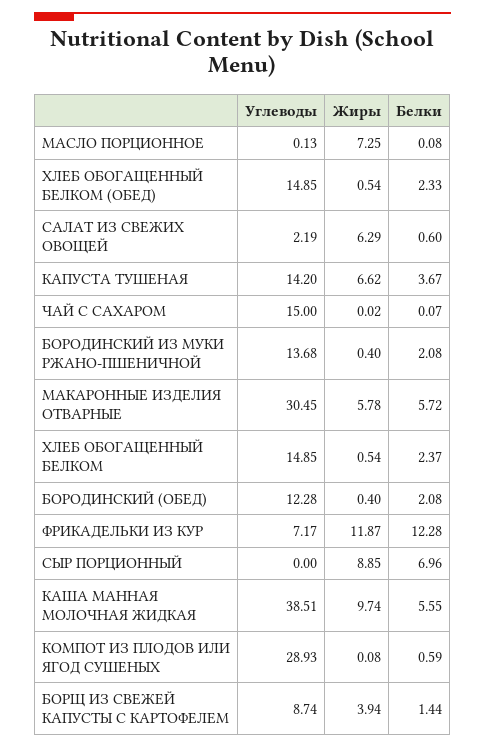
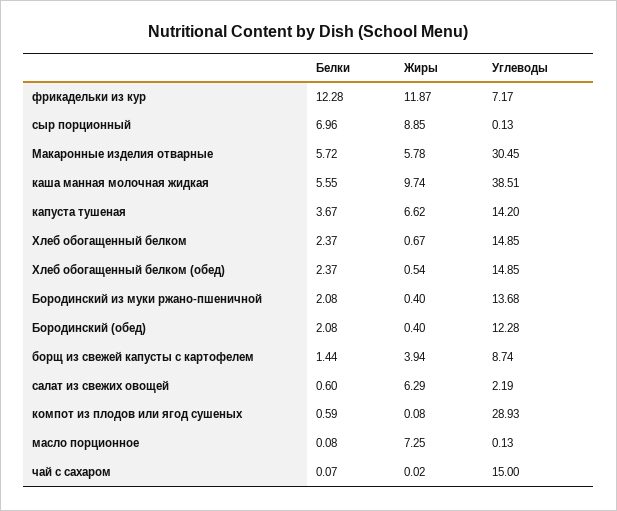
  {
    "Углеводы": {
      "МАСЛО ПОРЦИОННОЕ": 0.13,
      "ХЛЕБ ОБОГАЩЕННЫЙ БЕЛКОМ (ОБЕД)": 14.85,
      "САЛАТ ИЗ СВЕЖИХ ОВОЩЕЙ": 2.19,
      "КАПУСТА ТУШЕНАЯ": 14.2,
      "ЧАЙ С САХАРОМ": 15,
      "БОРОДИНСКИЙ ИЗ МУКИ РЖАНО-ПШЕНИЧНОЙ": 13.68,
      "МАКАРОННЫЕ ИЗДЕЛИЯ ОТВАРНЫЕ": 30.45,
      "ХЛЕБ ОБОГАЩЕННЫЙ БЕЛКОМ": 14.85,
      "БОРОДИНСКИЙ (ОБЕД)": 12.28,
      "ФРИКАДЕЛЬКИ ИЗ КУР": 7.17,
-     "СЫР ПОРЦИОННЫЙ": 0,
+     "СЫР ПОРЦИОННЫЙ": 0.13,
      "КАША МАННАЯ МОЛОЧНАЯ ЖИДКАЯ": 38.51,
      "КОМПОТ ИЗ ПЛОДОВ ИЛИ ЯГОД СУШЕНЫХ": 28.93,
      "БОРЩ ИЗ СВЕЖЕЙ КАПУСТЫ С КАРТОФЕЛЕМ": 8.74
    },
    "Жиры": {
      "МАСЛО ПОРЦИОННОЕ": 7.25,
      "ХЛЕБ ОБОГАЩЕННЫЙ БЕЛКОМ (ОБЕД)": 0.54,
      "САЛАТ ИЗ СВЕЖИХ ОВОЩЕЙ": 6.29,
      "КАПУСТА ТУШЕНАЯ": 6.62,
      "ЧАЙ С САХАРОМ": 0.02,
      "БОРОДИНСКИЙ ИЗ МУКИ РЖАНО-ПШЕНИЧНОЙ": 0.4,
      "МАКАРОННЫЕ ИЗДЕЛИЯ ОТВАРНЫЕ": 5.78,
-     "ХЛЕБ ОБОГАЩЕННЫЙ БЕЛКОМ": 0.54,
+     "ХЛЕБ ОБОГАЩЕННЫЙ БЕЛКОМ": 0.67,
      "БОРОДИНСКИЙ (ОБЕД)": 0.4,
      "ФРИКАДЕЛЬКИ ИЗ КУР": 11.87,
      "СЫР ПОРЦИОННЫЙ": 8.85,
      "КАША МАННАЯ МОЛОЧНАЯ ЖИДКАЯ": 9.74,
      "КОМПОТ ИЗ ПЛОДОВ ИЛИ ЯГОД СУШЕНЫХ": 0.08,
      "БОРЩ ИЗ СВЕЖЕЙ КАПУСТЫ С КАРТОФЕЛЕМ": 3.94
    },
    "Белки": {
      "МАСЛО ПОРЦИОННОЕ": 0.08,
-     "ХЛЕБ ОБОГАЩЕННЫЙ БЕЛКОМ (ОБЕД)": 2.33,
+     "ХЛЕБ ОБОГАЩЕННЫЙ БЕЛКОМ (ОБЕД)": 2.37,
      "САЛАТ ИЗ СВЕЖИХ ОВОЩЕЙ": 0.6,
      "КАПУСТА ТУШЕНАЯ": 3.67,
      "ЧАЙ С САХАРОМ": 0.07,
      "БОРОДИНСКИЙ ИЗ МУКИ РЖАНО-ПШЕНИЧНОЙ": 2.08,
      "МАКАРОННЫЕ ИЗДЕЛИЯ ОТВАРНЫЕ": 5.72,
      "ХЛЕБ ОБОГАЩЕННЫЙ БЕЛКОМ": 2.37,
      "БОРОДИНСКИЙ (ОБЕД)": 2.08,
      "ФРИКАДЕЛЬКИ ИЗ КУР": 12.28,
      "СЫР ПОРЦИОННЫЙ": 6.96,
      "КАША МАННАЯ МОЛОЧНАЯ ЖИДКАЯ": 5.55,
      "КОМПОТ ИЗ ПЛОДОВ ИЛИ ЯГОД СУШЕНЫХ": 0.59,
      "БОРЩ ИЗ СВЕЖЕЙ КАПУСТЫ С КАРТОФЕЛЕМ": 1.44
    }
  }

